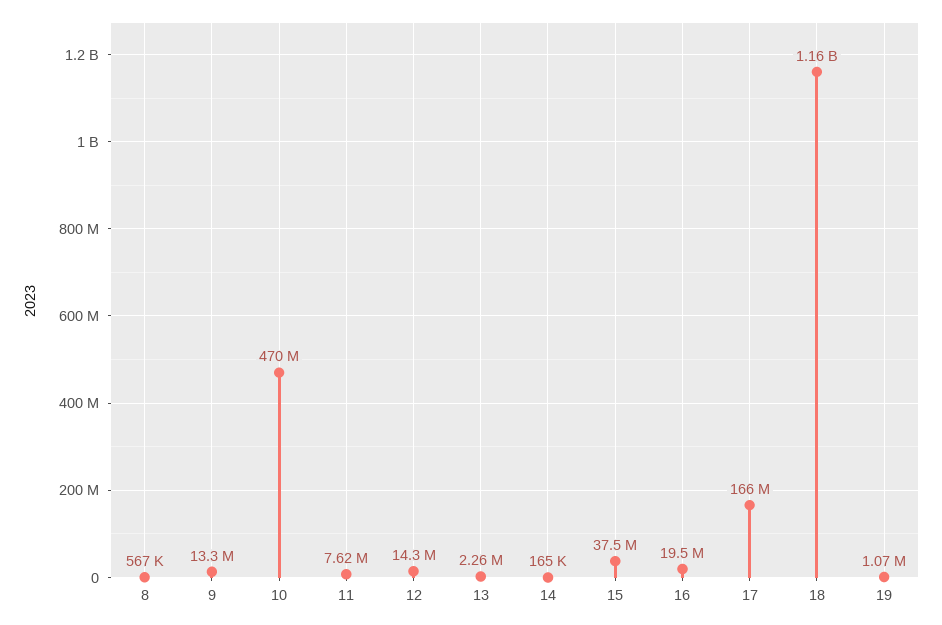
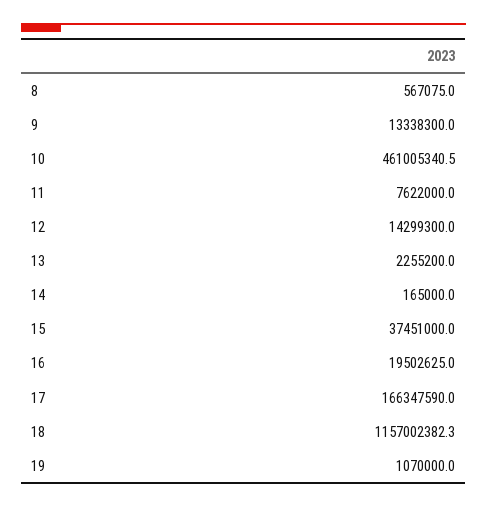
  {
    "8": 567075,
    "9": 13338300,
-   "10": 470000000,
+   "10": 461005340.5,
    "11": 7622000,
    "12": 14299300,
    "13": 2255200,
    "14": 165000,
    "15": 37451000,
    "16": 19502625,
    "17": 166347590,
    "18": 1157002382.3,
    "19": 1070000
  }

